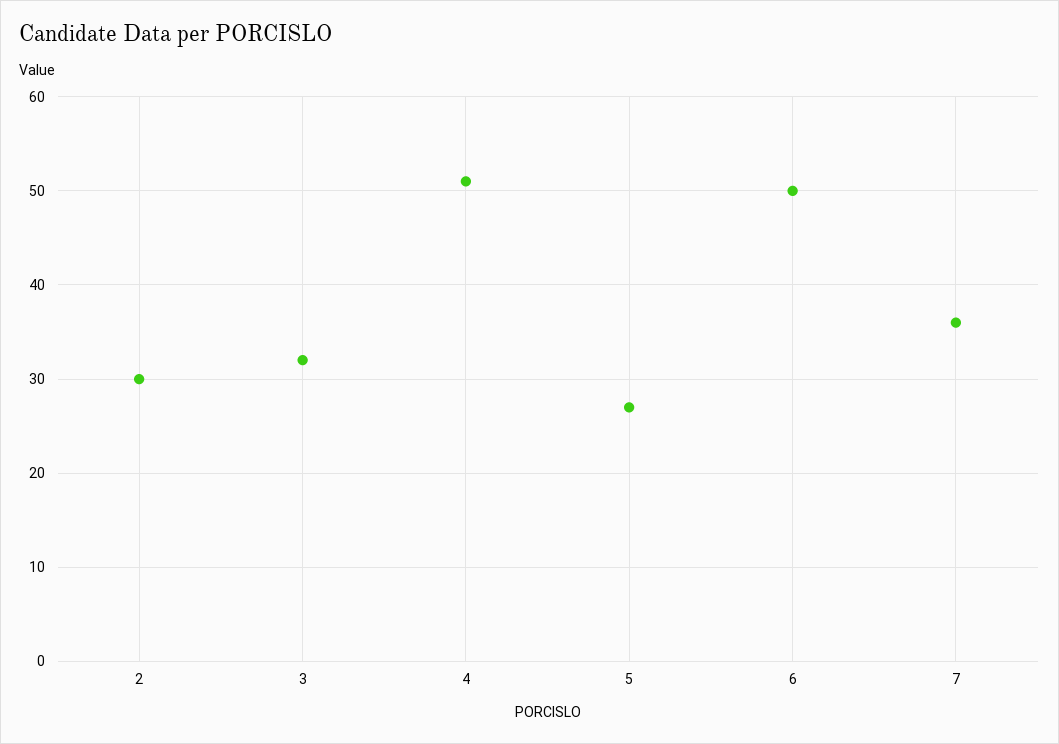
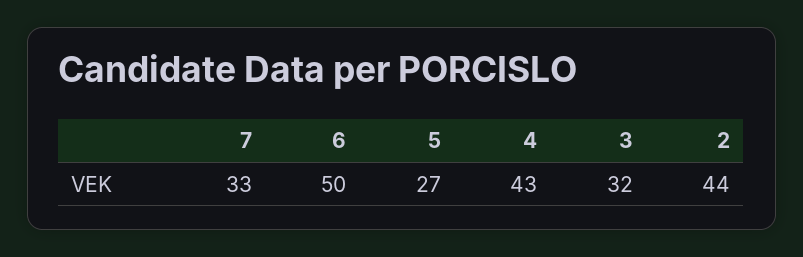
  {
-   "2": 30,
+   "2": 44,
    "3": 32,
-   "4": 51,
+   "4": 43,
    "5": 27,
    "6": 50,
-   "7": 36
+   "7": 33
  }

